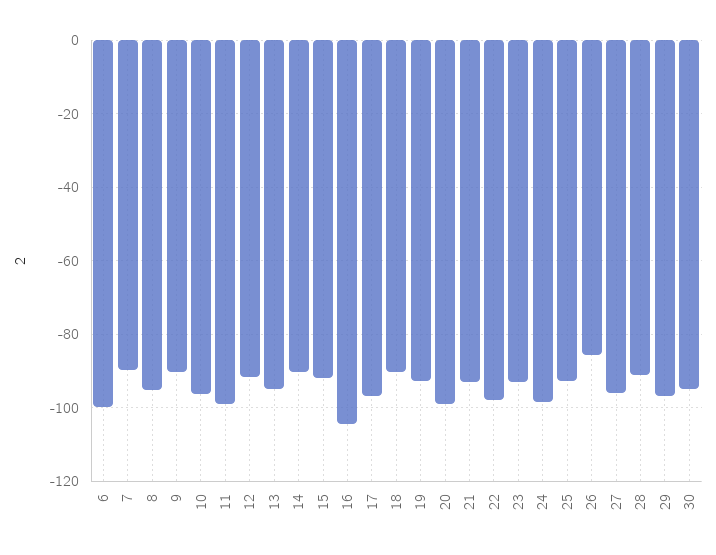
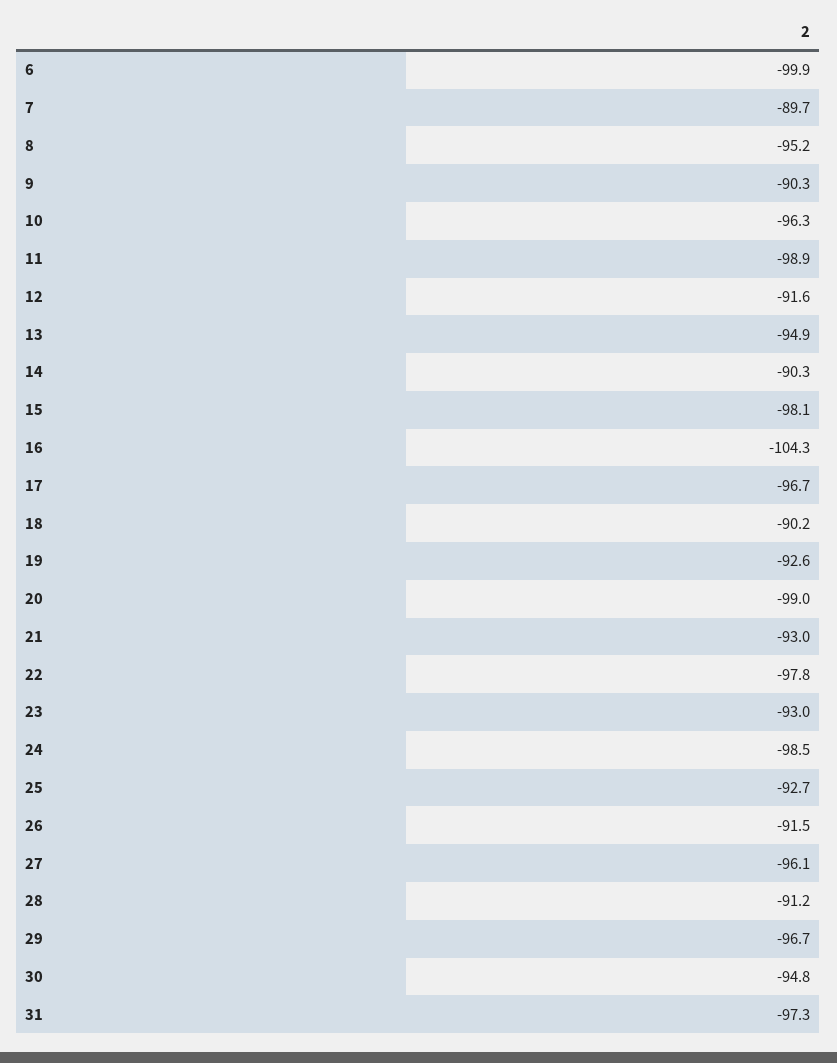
  {
    "6": -99.9,
    "7": -89.7,
    "8": -95.2,
    "9": -90.3,
    "10": -96.3,
    "11": -98.9,
    "12": -91.6,
    "13": -94.9,
    "14": -90.3,
-   "15": -92,
+   "15": -98.1,
    "16": -104.3,
    "17": -96.7,
    "18": -90.2,
    "19": -92.6,
    "20": -99,
    "21": -93,
    "22": -97.8,
    "23": -93,
    "24": -98.5,
    "25": -92.7,
-   "26": -86,
+   "26": -91.5,
    "27": -96.1,
    "28": -91.2,
    "29": -96.7,
-   "30": -94.8
+   "30": -94.8,
+   "31": -97.3
  }

